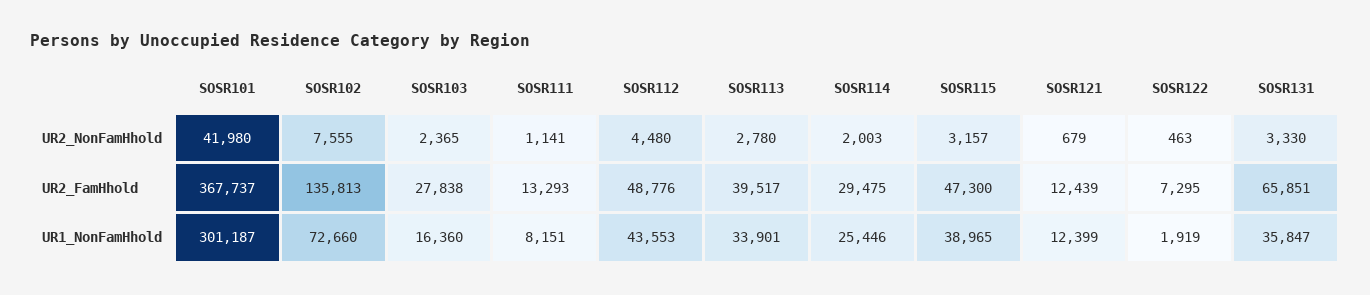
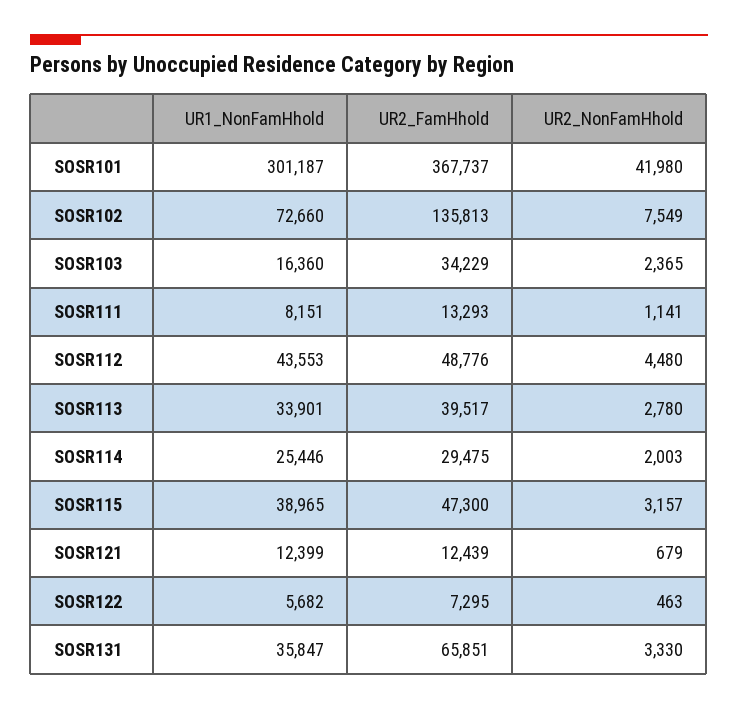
  {
    "SOSR101": {
      "UR2_NonFamHhold": 41980,
      "UR2_FamHhold": 367737,
      "UR1_NonFamHhold": 301187
    },
    "SOSR102": {
-     "UR2_NonFamHhold": 7555,
+     "UR2_NonFamHhold": 7549,
      "UR2_FamHhold": 135813,
      "UR1_NonFamHhold": 72660
    },
    "SOSR103": {
      "UR2_NonFamHhold": 2365,
-     "UR2_FamHhold": 27838,
+     "UR2_FamHhold": 34229,
      "UR1_NonFamHhold": 16360
    },
    "SOSR111": {
      "UR2_NonFamHhold": 1141,
      "UR2_FamHhold": 13293,
      "UR1_NonFamHhold": 8151
    },
    "SOSR112": {
      "UR2_NonFamHhold": 4480,
      "UR2_FamHhold": 48776,
      "UR1_NonFamHhold": 43553
    },
    "SOSR113": {
      "UR2_NonFamHhold": 2780,
      "UR2_FamHhold": 39517,
      "UR1_NonFamHhold": 33901
    },
    "SOSR114": {
      "UR2_NonFamHhold": 2003,
      "UR2_FamHhold": 29475,
      "UR1_NonFamHhold": 25446
    },
    "SOSR115": {
      "UR2_NonFamHhold": 3157,
      "UR2_FamHhold": 47300,
      "UR1_NonFamHhold": 38965
    },
    "SOSR121": {
      "UR2_NonFamHhold": 679,
      "UR2_FamHhold": 12439,
      "UR1_NonFamHhold": 12399
    },
    "SOSR122": {
      "UR2_NonFamHhold": 463,
      "UR2_FamHhold": 7295,
-     "UR1_NonFamHhold": 1919
+     "UR1_NonFamHhold": 5682
    },
    "SOSR131": {
      "UR2_NonFamHhold": 3330,
      "UR2_FamHhold": 65851,
      "UR1_NonFamHhold": 35847
    }
  }

